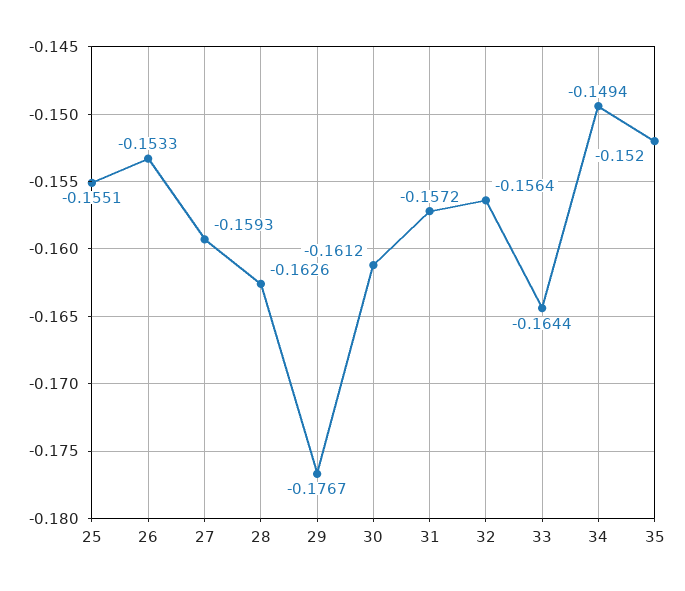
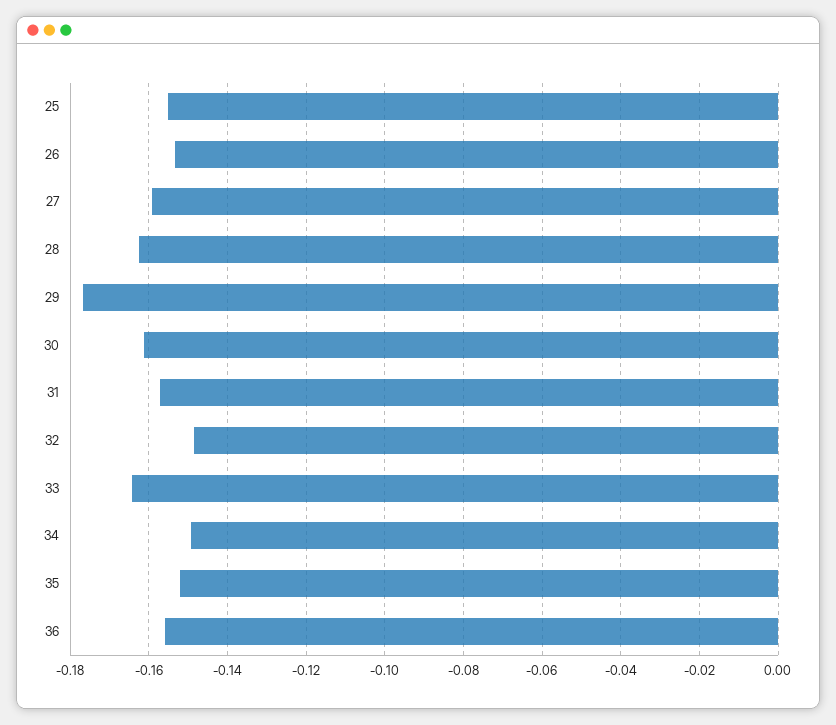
  {
    "25": -0.1551,
    "26": -0.1533,
    "27": -0.1593,
    "28": -0.1626,
    "29": -0.1767,
    "30": -0.1612,
    "31": -0.1572,
-   "32": -0.1564,
+   "32": -0.148,
    "33": -0.1644,
    "34": -0.1494,
-   "35": -0.152
+   "35": -0.152,
+   "36": -0.156
  }

